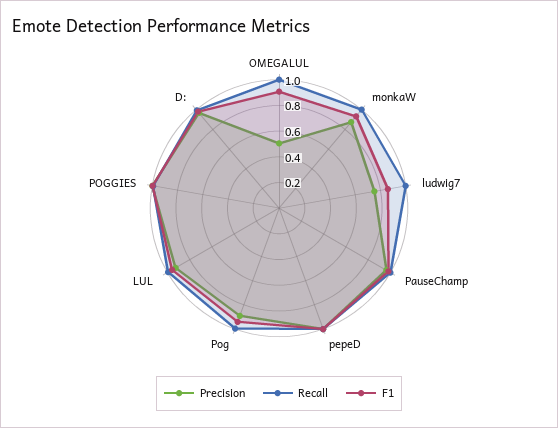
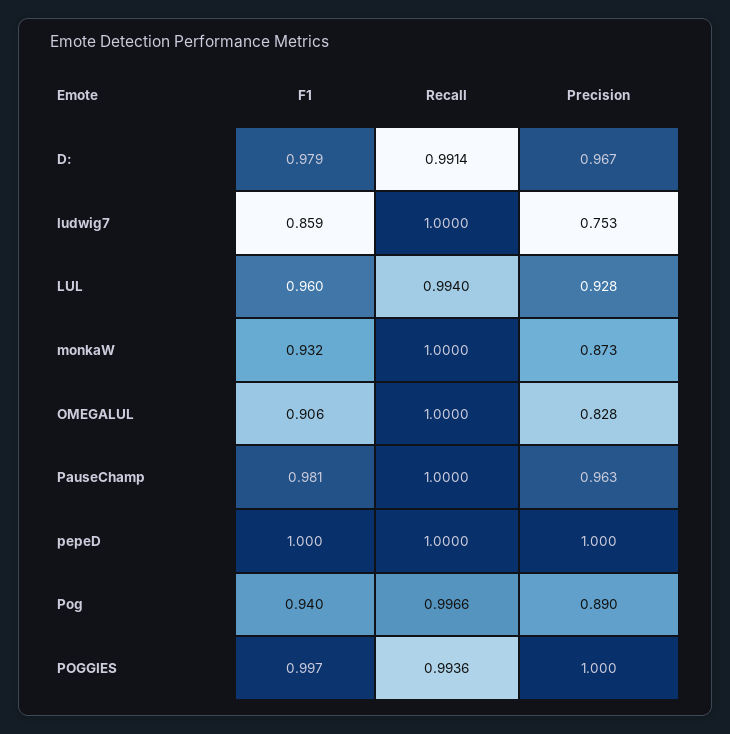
  {
    "Precision": {
-     "OMEGALUL": 0.5,
+     "OMEGALUL": 0.828,
      "monkaW": 0.873,
      "ludwig7": 0.753,
      "PauseChamp": 0.963,
      "pepeD": 1,
      "Pog": 0.89,
      "LUL": 0.928,
      "POGGIES": 1,
      "D:": 0.967
    },
    "Recall": {
      "OMEGALUL": 1,
      "monkaW": 1,
      "ludwig7": 1,
      "PauseChamp": 1,
      "pepeD": 1,
      "Pog": 0.9966,
      "LUL": 0.994,
      "POGGIES": 0.9936,
      "D:": 0.9914
    },
    "F1": {
      "OMEGALUL": 0.906,
      "monkaW": 0.932,
      "ludwig7": 0.859,
      "PauseChamp": 0.981,
      "pepeD": 1,
      "Pog": 0.94,
      "LUL": 0.96,
      "POGGIES": 0.997,
      "D:": 0.979
    }
  }

